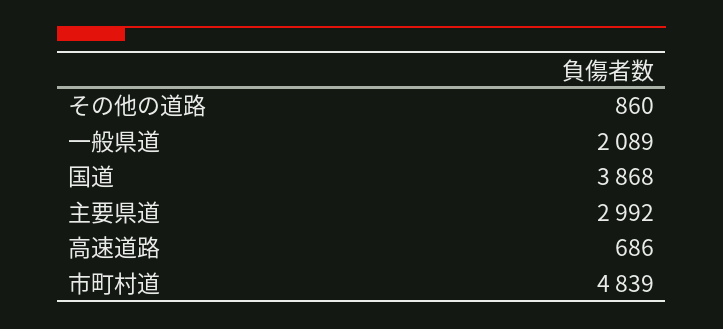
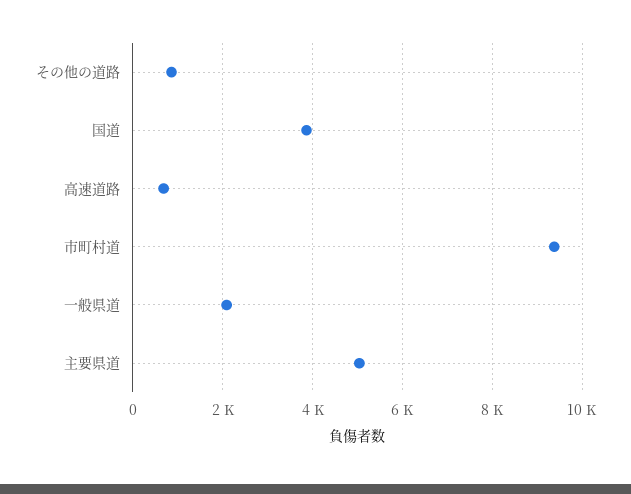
  {
    "その他の道路": 860,
    "一般県道": 2089,
    "国道": 3868,
-   "主要県道": 2992,
+   "主要県道": 5000,
    "高速道路": 686,
-   "市町村道": 4839
+   "市町村道": 9400
  }

